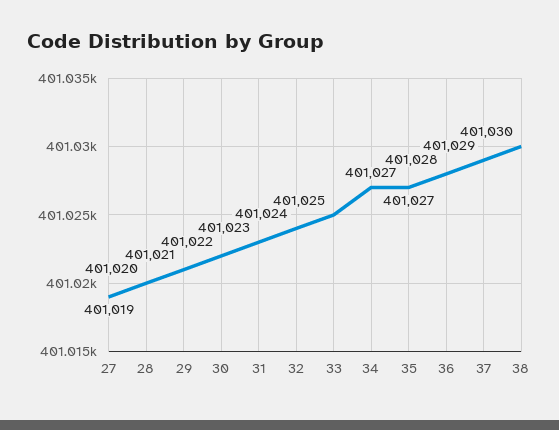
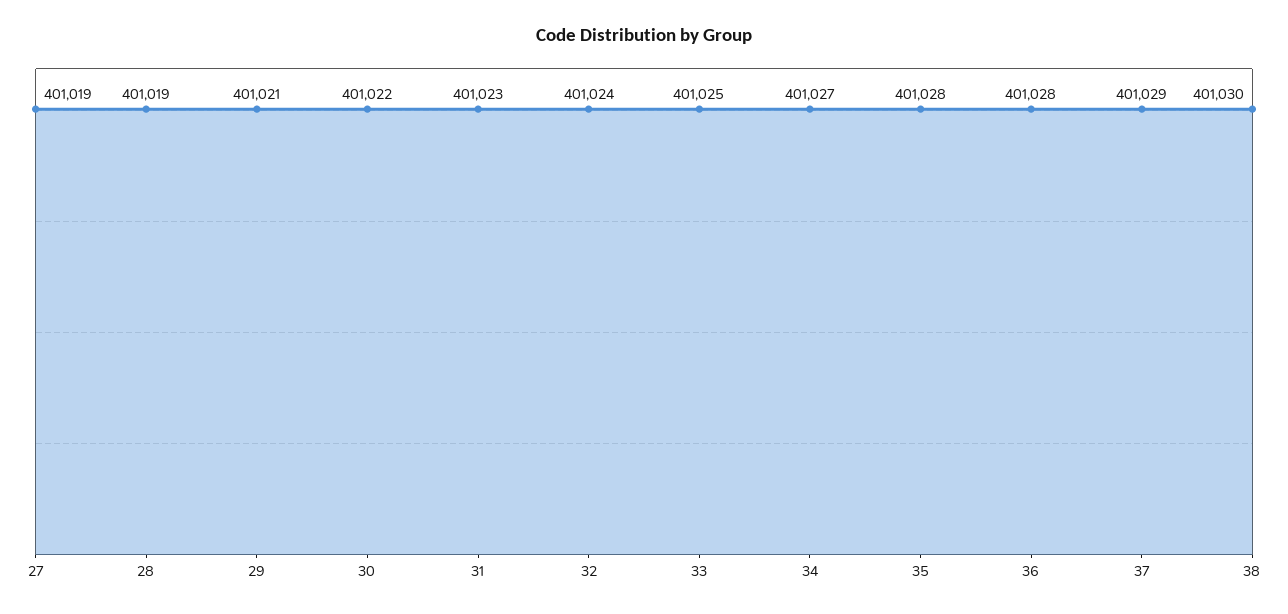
  {
    "27": 401019,
-   "28": 401020,
+   "28": 401019,
    "29": 401021,
    "30": 401022,
    "31": 401023,
    "32": 401024,
    "33": 401025,
    "34": 401027,
-   "35": 401027,
+   "35": 401028,
    "36": 401028,
    "37": 401029,
    "38": 401030
  }

